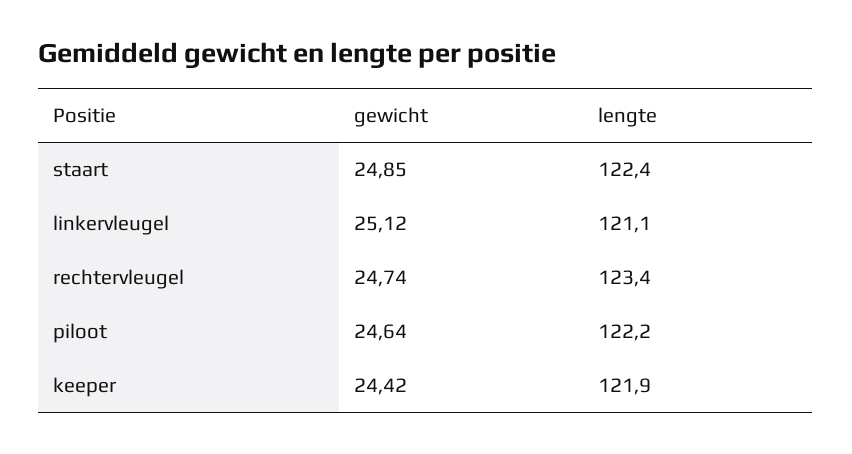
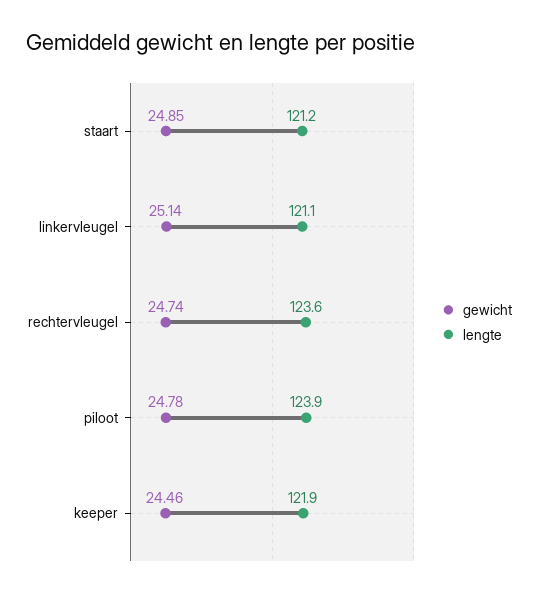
  {
    "gewicht": {
      "staart": 24.85,
-     "linkervleugel": 25.12,
+     "linkervleugel": 25.14,
      "rechtervleugel": 24.74,
-     "piloot": 24.64,
+     "piloot": 24.78,
-     "keeper": 24.42
+     "keeper": 24.46
    },
    "lengte": {
-     "staart": 122.4,
+     "staart": 121.2,
      "linkervleugel": 121.1,
-     "rechtervleugel": 123.4,
+     "rechtervleugel": 123.6,
-     "piloot": 122.2,
+     "piloot": 123.9,
      "keeper": 121.9
    }
  }

